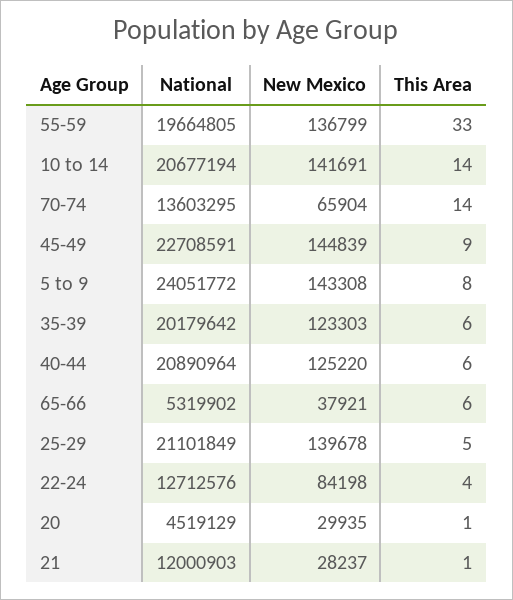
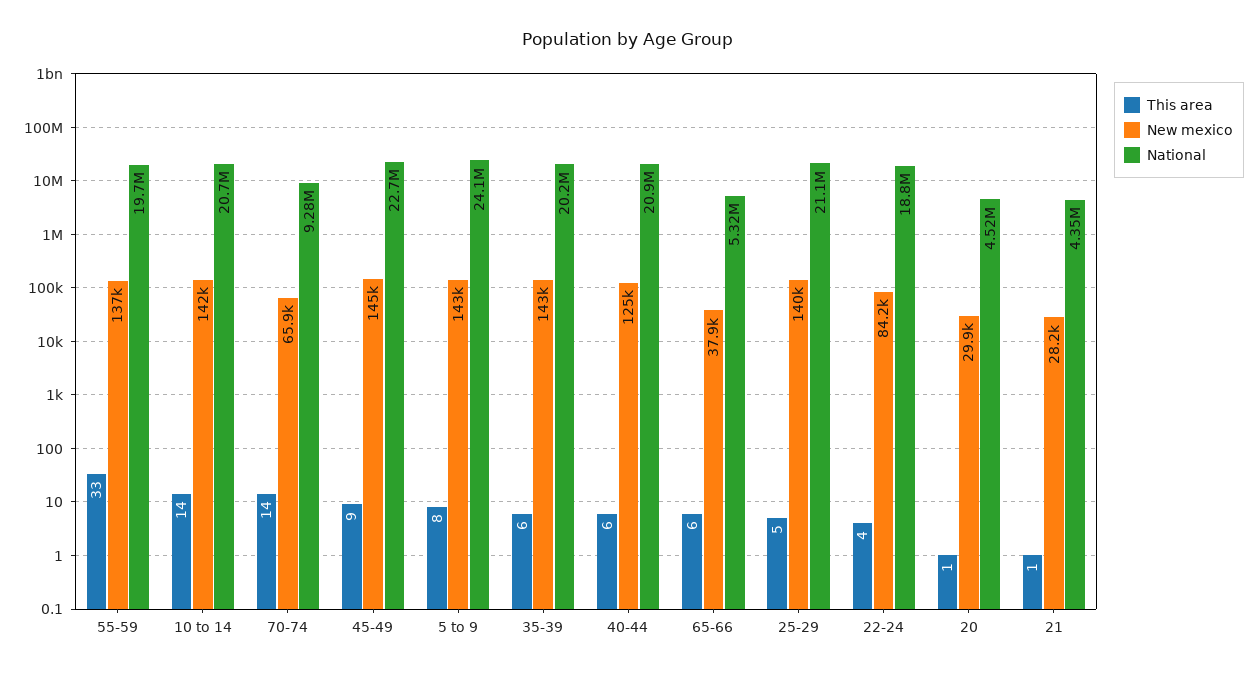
  {
    "National": {
      "55-59": 19664805,
      "10 to 14": 20677194,
-     "70-74": 13603295,
+     "70-74": 9280000,
      "45-49": 22708591,
      "5 to 9": 24051772,
      "35-39": 20179642,
      "40-44": 20890964,
      "65-66": 5319902,
      "25-29": 21101849,
-     "22-24": 12712576,
+     "22-24": 18800000,
      "20": 4519129,
-     "21": 12000903
+     "21": 4350000
    },
    "New Mexico": {
      "55-59": 136799,
      "10 to 14": 141691,
      "70-74": 65904,
      "45-49": 144839,
      "5 to 9": 143308,
-     "35-39": 123303,
+     "35-39": 143000,
      "40-44": 125220,
      "65-66": 37921,
      "25-29": 139678,
      "22-24": 84198,
      "20": 29935,
      "21": 28237
    },
    "This Area": {
      "55-59": 33,
      "10 to 14": 14,
      "70-74": 14,
      "45-49": 9,
      "5 to 9": 8,
      "35-39": 6,
      "40-44": 6,
      "65-66": 6,
      "25-29": 5,
      "22-24": 4,
      "20": 1,
      "21": 1
    }
  }

